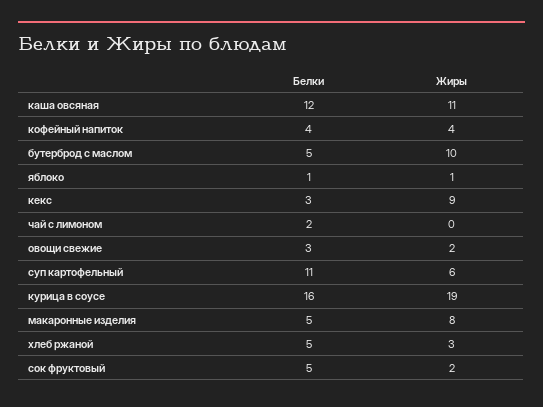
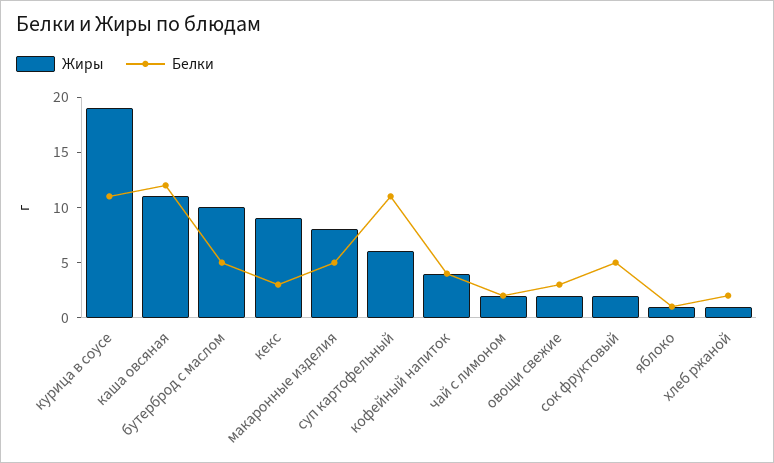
  {
    "Белки": {
      "каша овсяная": 12,
      "кофейный напиток": 4,
      "бутерброд с маслом": 5,
      "яблоко": 1,
      "кекс": 3,
      "чай с лимоном": 2,
      "овощи свежие": 3,
      "суп картофельный": 11,
-     "курица в соусе": 16,
+     "курица в соусе": 11,
      "макаронные изделия": 5,
-     "хлеб ржаной": 5,
+     "хлеб ржаной": 2,
      "сок фруктовый": 5
    },
    "Жиры": {
      "каша овсяная": 11,
      "кофейный напиток": 4,
      "бутерброд с маслом": 10,
      "яблоко": 1,
      "кекс": 9,
-     "чай с лимоном": 0,
+     "чай с лимоном": 2,
      "овощи свежие": 2,
      "суп картофельный": 6,
      "курица в соусе": 19,
      "макаронные изделия": 8,
-     "хлеб ржаной": 3,
+     "хлеб ржаной": 1,
      "сок фруктовый": 2
    }
  }

